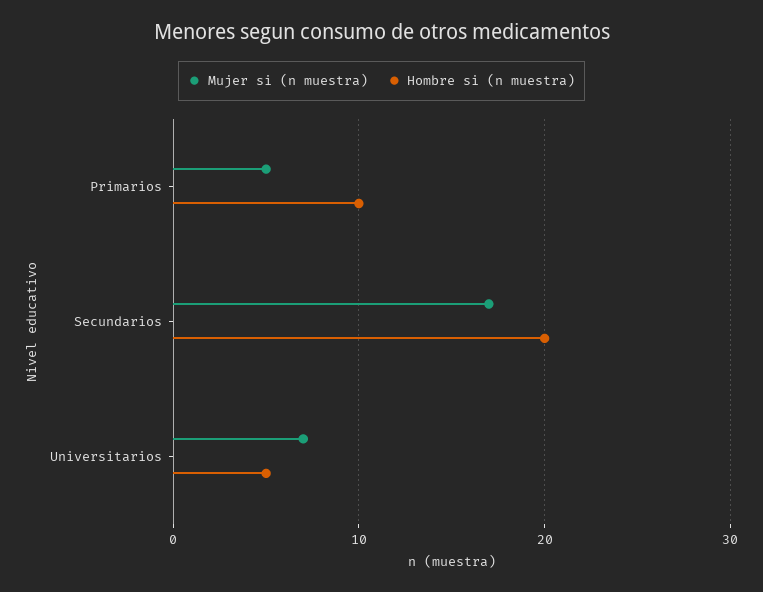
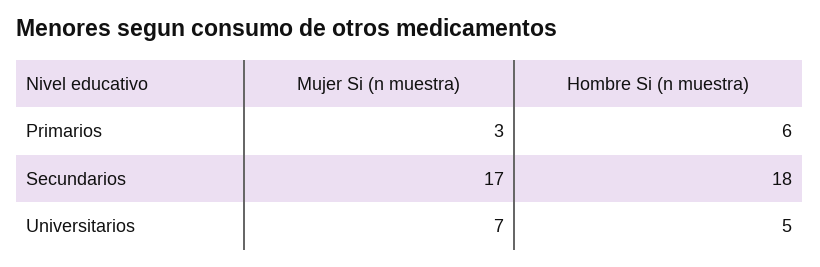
  {
    "Mujer si (n muestra)": {
-     "Primarios": 5,
+     "Primarios": 3,
      "Secundarios": 17,
      "Universitarios": 7
    },
    "Hombre si (n muestra)": {
-     "Primarios": 10,
+     "Primarios": 6,
-     "Secundarios": 20,
+     "Secundarios": 18,
      "Universitarios": 5
    }
  }

